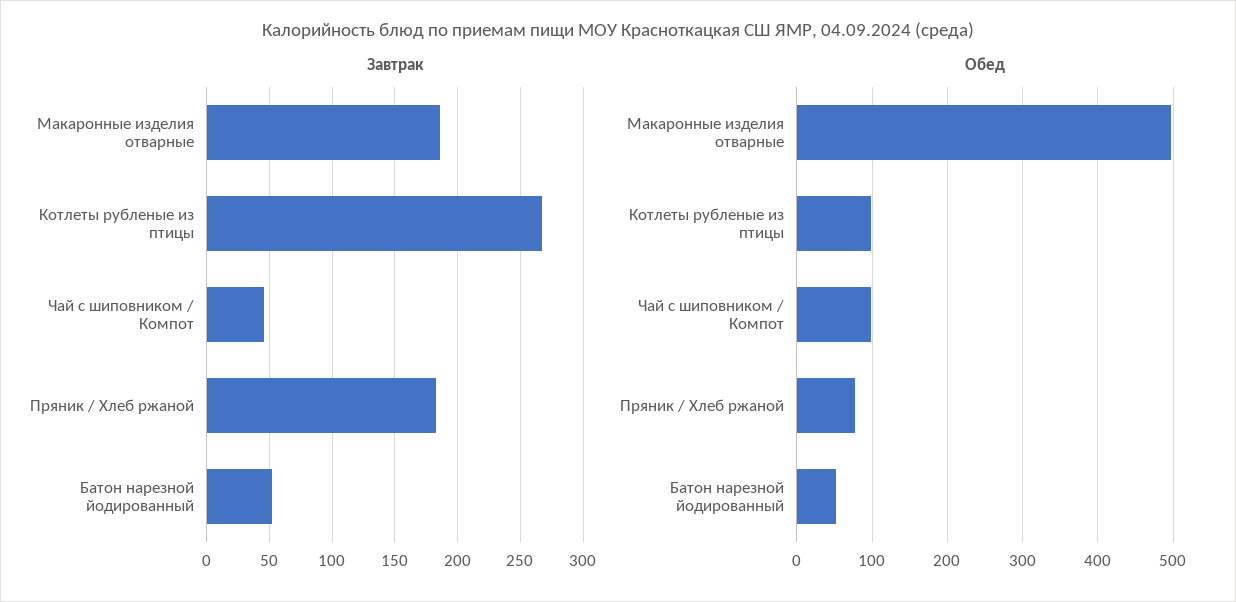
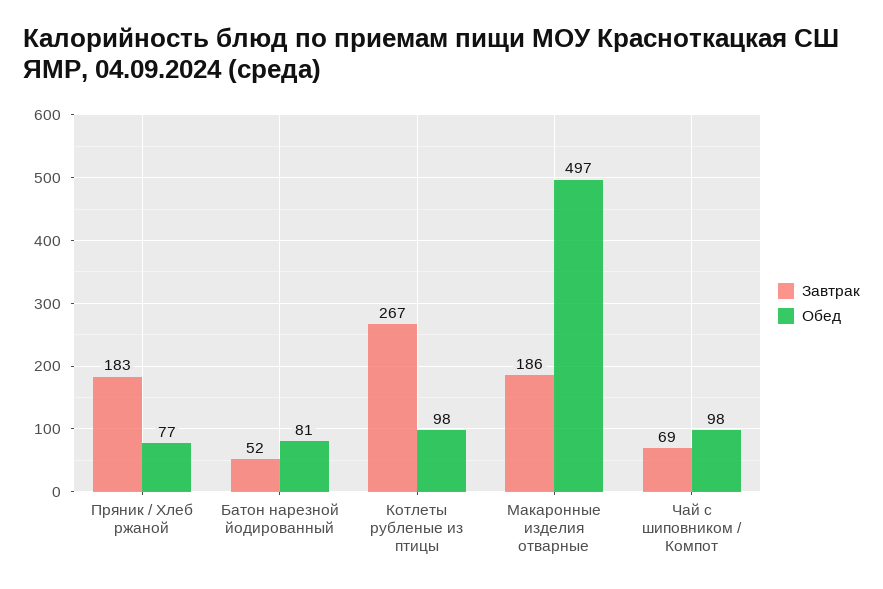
  {
    "Завтрак": {
      "Макаронные изделия отварные": 186,
      "Котлеты рубленые из птицы": 267,
-     "Чай с шиповником / Компот": 45,
+     "Чай с шиповником / Компот": 69,
      "Пряник / Хлеб ржаной": 183,
      "Батон нарезной йодированный": 52
    },
    "Обед": {
      "Макаронные изделия отварные": 497,
      "Котлеты рубленые из птицы": 98,
      "Чай с шиповником / Компот": 98,
      "Пряник / Хлеб ржаной": 77,
-     "Батон нарезной йодированный": 50
+     "Батон нарезной йодированный": 81
    }
  }

